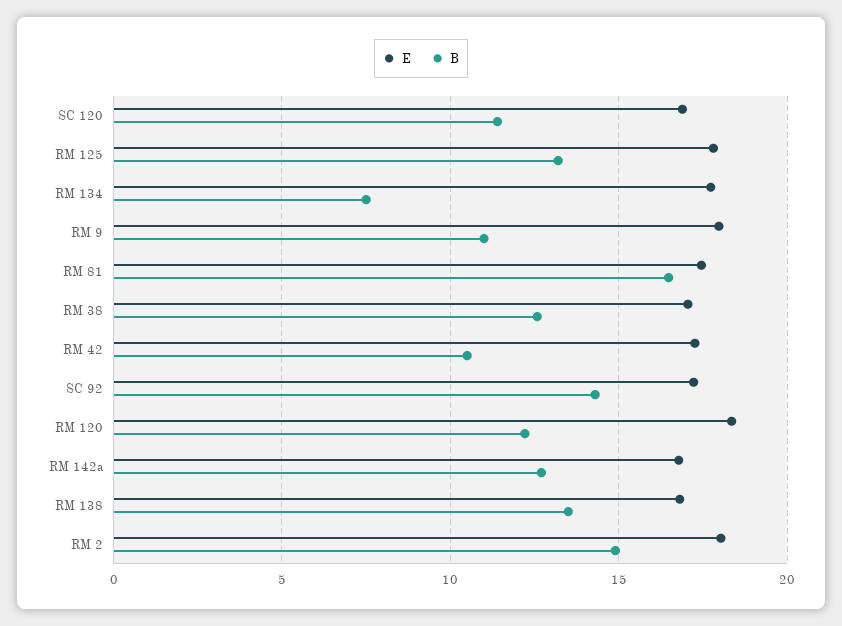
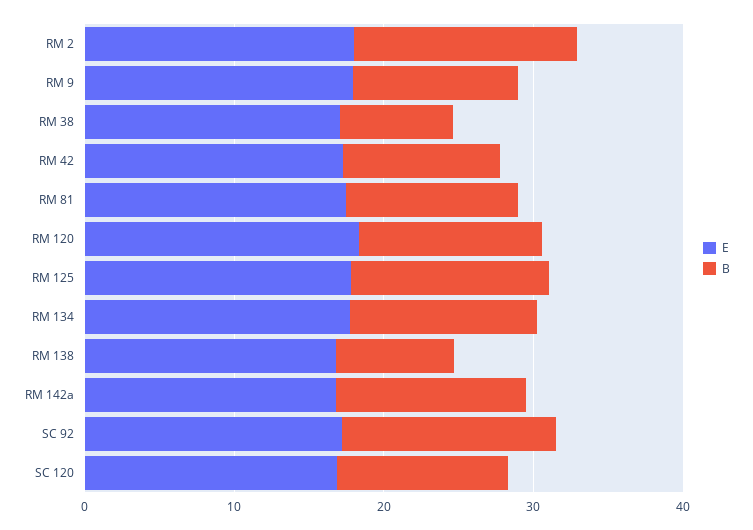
  {
    "E": {
      "SC 120": 17,
      "RM 125": 18,
      "RM 134": 17.5,
      "RM 9": 18,
      "RM 81": 17.5,
      "RM 38": 17,
      "RM 42": 17.5,
      "SC 92": 17,
      "RM 120": 18.5,
      "RM 142a": 17,
      "RM 138": 17,
      "RM 2": 18
    },
    "B": {
      "SC 120": 11.5,
      "RM 125": 13,
-     "RM 134": 7.5,
+     "RM 134": 12,
      "RM 9": 11,
-     "RM 81": 16.5,
+     "RM 81": 12,
-     "RM 38": 12.5,
+     "RM 38": 8,
      "RM 42": 10.5,
      "SC 92": 14.5,
      "RM 120": 12,
      "RM 142a": 12.5,
-     "RM 138": 13.5,
+     "RM 138": 8,
      "RM 2": 15
    }
  }

